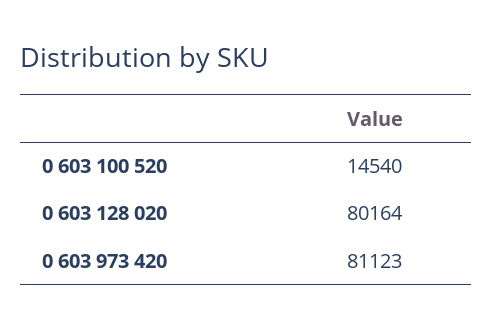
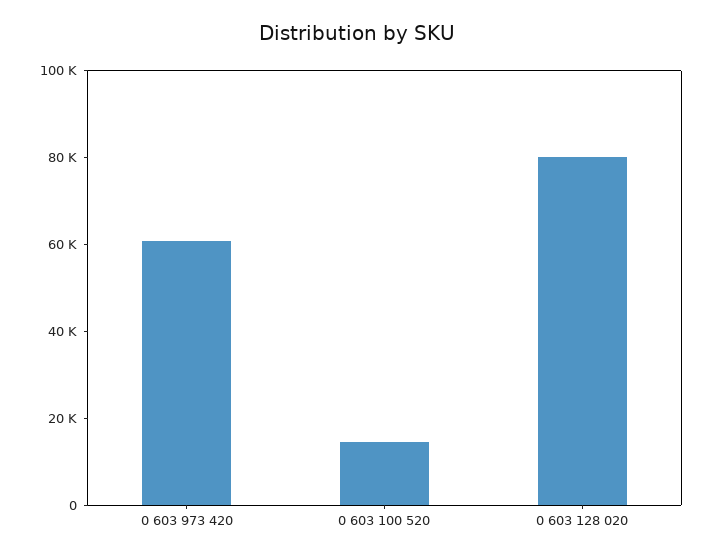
  {
    "0 603 100 520": 14540,
    "0 603 128 020": 80164,
-   "0 603 973 420": 81123
+   "0 603 973 420": 60000
  }

